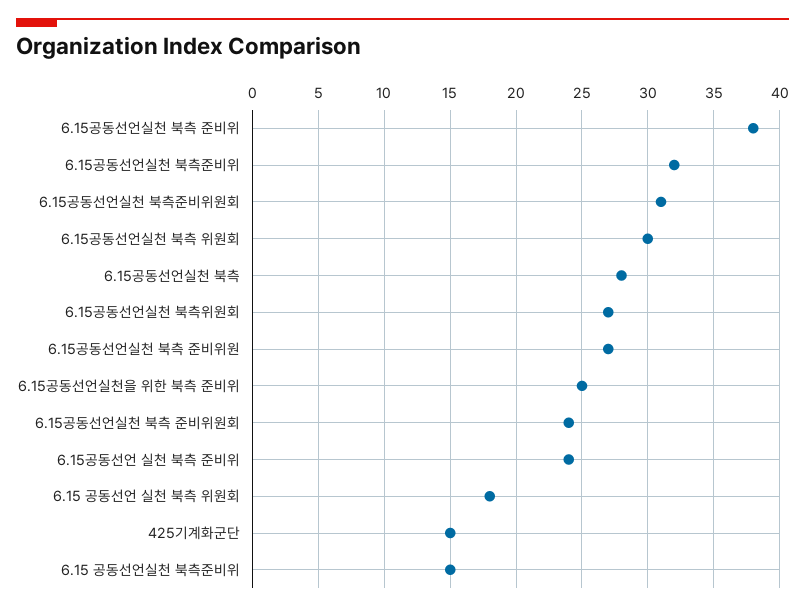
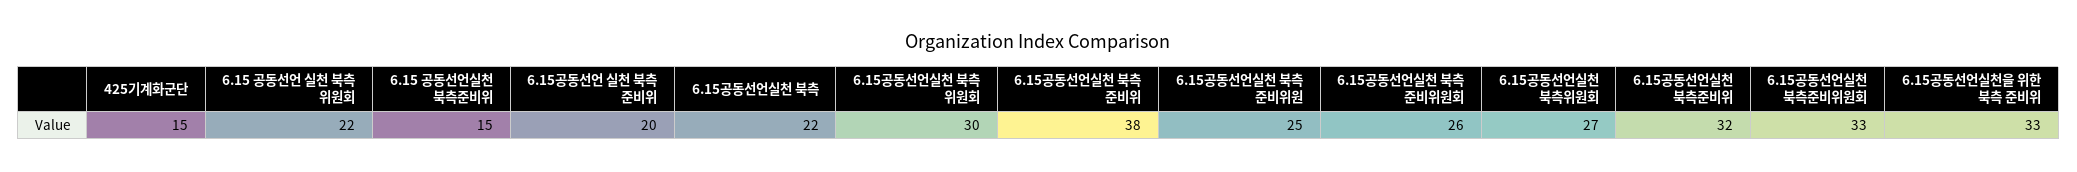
  {
    "6.15공동선언실천 북측 준비위": 38,
    "6.15공동선언실천 북측준비위": 32,
-   "6.15공동선언실천 북측준비위원회": 31,
+   "6.15공동선언실천 북측준비위원회": 33,
    "6.15공동선언실천 북측 위원회": 30,
-   "6.15공동선언실천 북측": 28,
+   "6.15공동선언실천 북측": 22,
    "6.15공동선언실천 북측위원회": 27,
-   "6.15공동선언실천 북측 준비위원": 27,
+   "6.15공동선언실천 북측 준비위원": 25,
-   "6.15공동선언실천을 위한 북측 준비위": 25,
+   "6.15공동선언실천을 위한 북측 준비위": 33,
-   "6.15공동선언실천 북측 준비위원회": 24,
+   "6.15공동선언실천 북측 준비위원회": 26,
-   "6.15공동선언 실천 북측 준비위": 24,
+   "6.15공동선언 실천 북측 준비위": 20,
-   "6.15 공동선언 실천 북측 위원회": 18,
+   "6.15 공동선언 실천 북측 위원회": 22,
    "425기계화군단": 15,
    "6.15 공동선언실천 북측준비위": 15
  }

